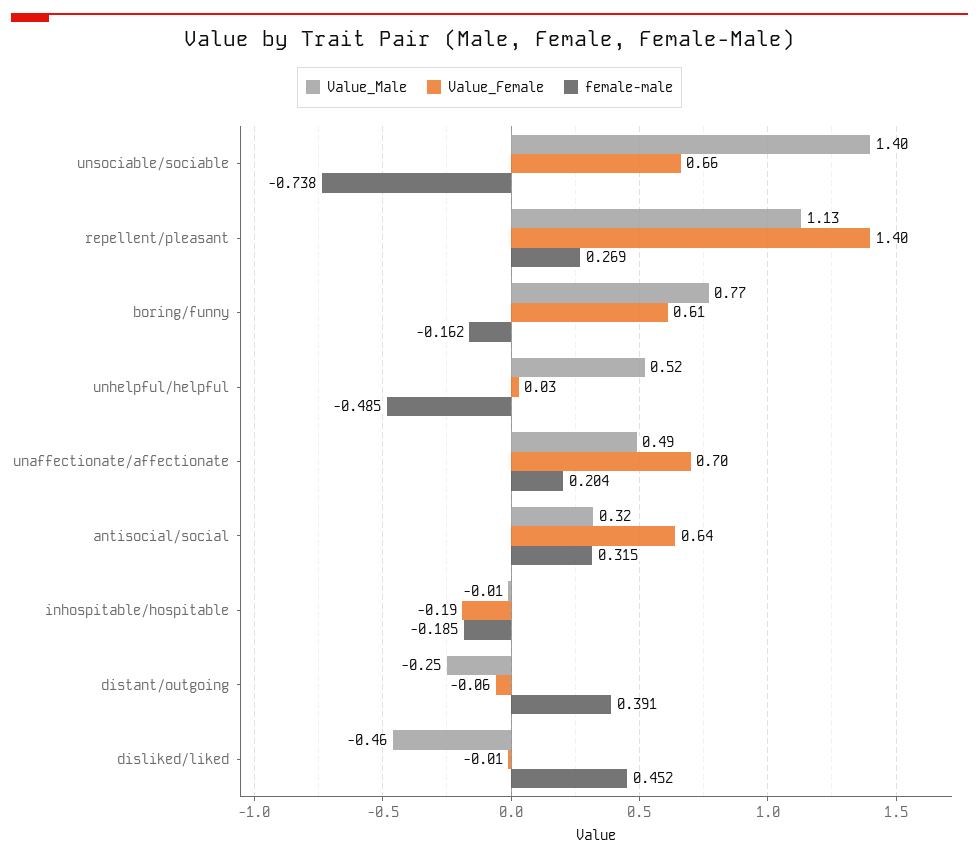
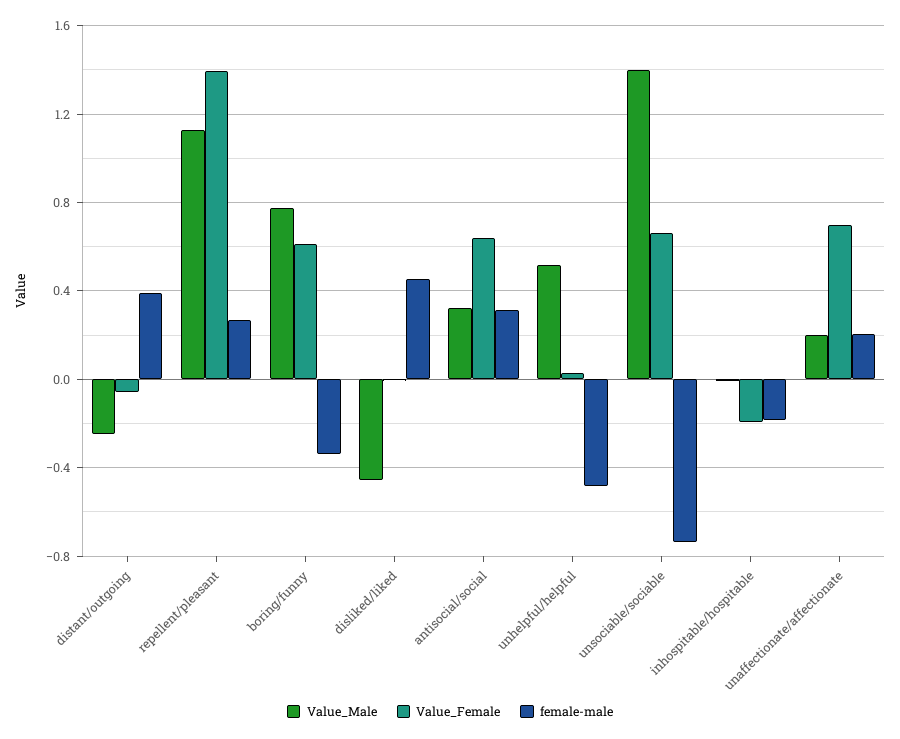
  {
    "Value_Male": {
      "unsociable/sociable": 1.4,
      "repellent/pleasant": 1.13,
      "boring/funny": 0.77,
      "unhelpful/helpful": 0.52,
-     "unaffectionate/affectionate": 0.49,
+     "unaffectionate/affectionate": 0.2,
      "antisocial/social": 0.32,
      "inhospitable/hospitable": -0.01,
      "distant/outgoing": -0.25,
      "disliked/liked": -0.46
    },
    "Value_Female": {
      "unsociable/sociable": 0.66,
      "repellent/pleasant": 1.4,
      "boring/funny": 0.61,
      "unhelpful/helpful": 0.03,
      "unaffectionate/affectionate": 0.7,
      "antisocial/social": 0.64,
      "inhospitable/hospitable": -0.19,
      "distant/outgoing": -0.06,
      "disliked/liked": -0.01
    },
    "female-male": {
      "unsociable/sociable": -0.738,
      "repellent/pleasant": 0.269,
-     "boring/funny": -0.162,
+     "boring/funny": -0.35,
      "unhelpful/helpful": -0.485,
      "unaffectionate/affectionate": 0.204,
      "antisocial/social": 0.315,
      "inhospitable/hospitable": -0.185,
      "distant/outgoing": 0.391,
      "disliked/liked": 0.452
    }
  }

